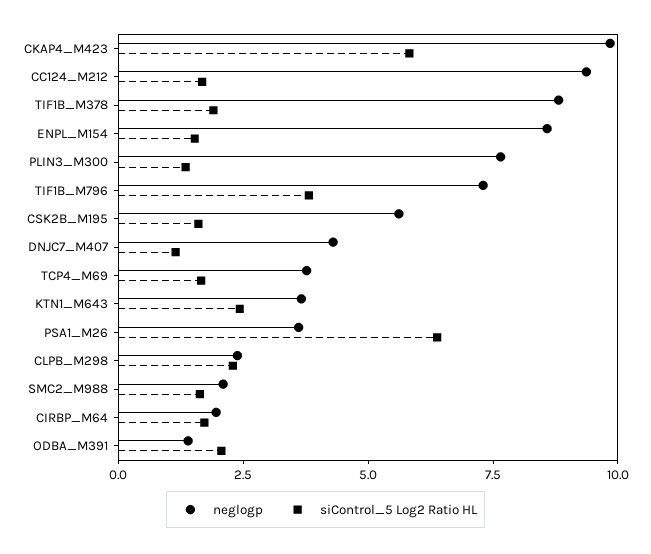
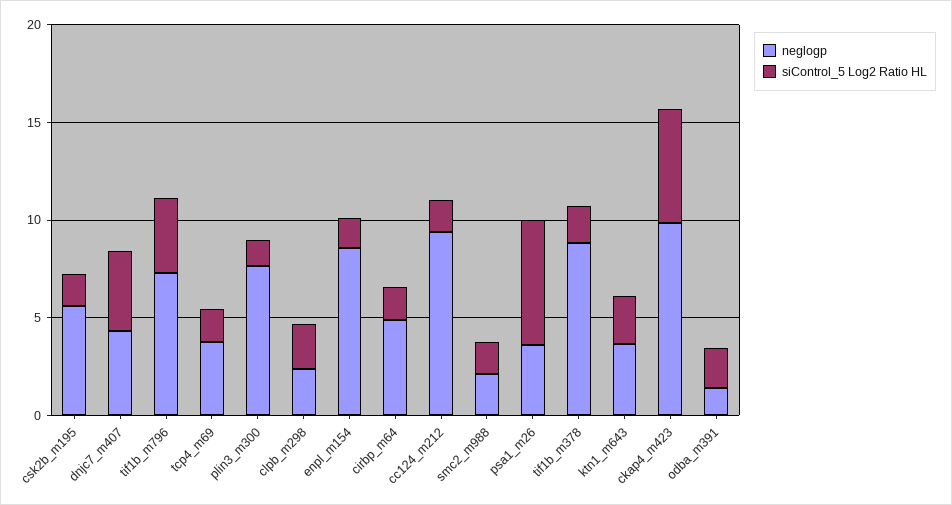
  {
    "neglogp": {
      "CKAP4_M423": 10,
      "CC124_M212": 9.5,
      "TIF1B_M378": 9,
      "ENPL_M154": 8.5,
      "PLIN3_M300": 7.5,
      "TIF1B_M796": 7.5,
      "CSK2B_M195": 5.5,
      "DNJC7_M407": 4.5,
      "TCP4_M69": 4,
      "KTN1_M643": 3.5,
      "PSA1_M26": 3.5,
      "CLPB_M298": 2.5,
      "SMC2_M988": 2,
-     "CIRBP_M64": 2,
+     "CIRBP_M64": 5,
      "ODBA_M391": 1.5
    },
    "siControl_5 Log2 Ratio HL": {
      "CKAP4_M423": 6,
      "CC124_M212": 1.5,
      "TIF1B_M378": 2,
      "ENPL_M154": 1.5,
      "PLIN3_M300": 1.5,
      "TIF1B_M796": 4,
      "CSK2B_M195": 1.5,
-     "DNJC7_M407": 1,
+     "DNJC7_M407": 4,
      "TCP4_M69": 1.5,
      "KTN1_M643": 2.5,
      "PSA1_M26": 6.5,
      "CLPB_M298": 2.5,
      "SMC2_M988": 1.5,
      "CIRBP_M64": 1.5,
      "ODBA_M391": 2
    }
  }

